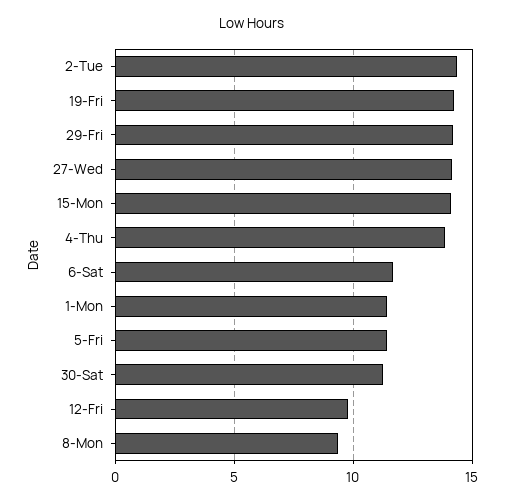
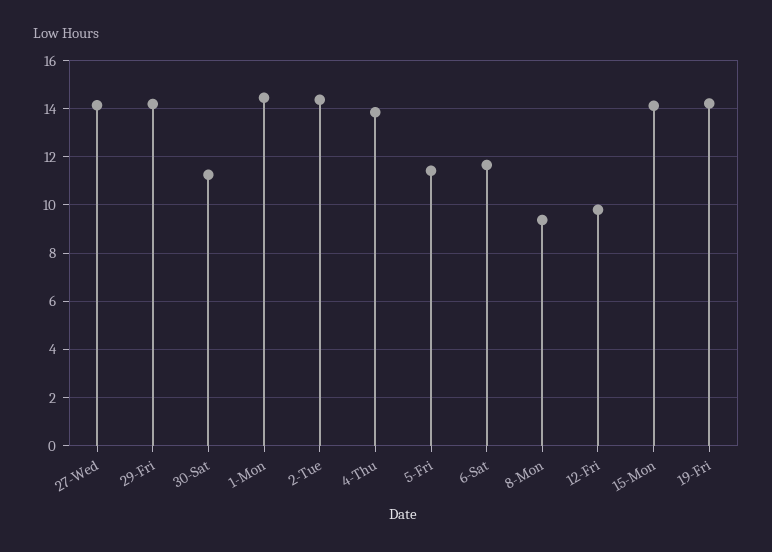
  {
    "2-Tue": 14.25,
    "19-Fri": 14.25,
    "29-Fri": 14.25,
    "27-Wed": 14.25,
    "15-Mon": 14,
    "4-Thu": 13.75,
    "6-Sat": 11.75,
-   "1-Mon": 11.5,
+   "1-Mon": 14.5,
    "5-Fri": 11.5,
    "30-Sat": 11.25,
    "12-Fri": 9.75,
    "8-Mon": 9.25
  }

